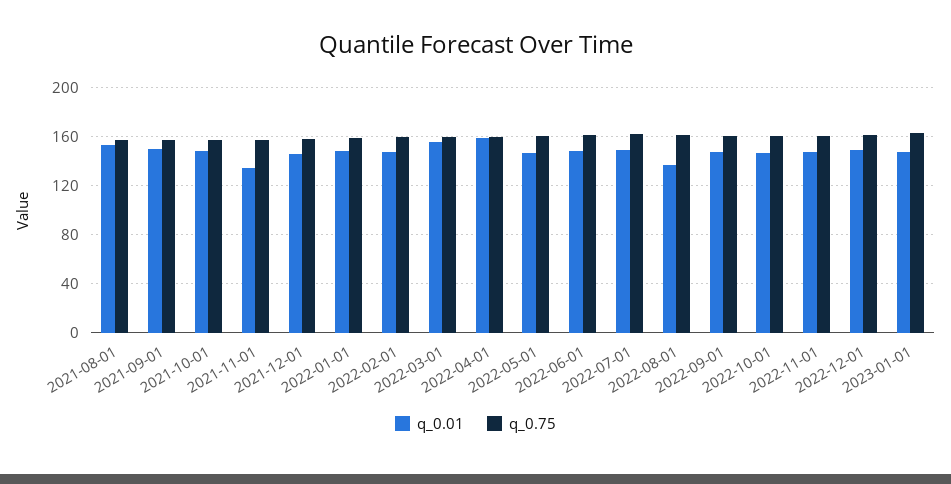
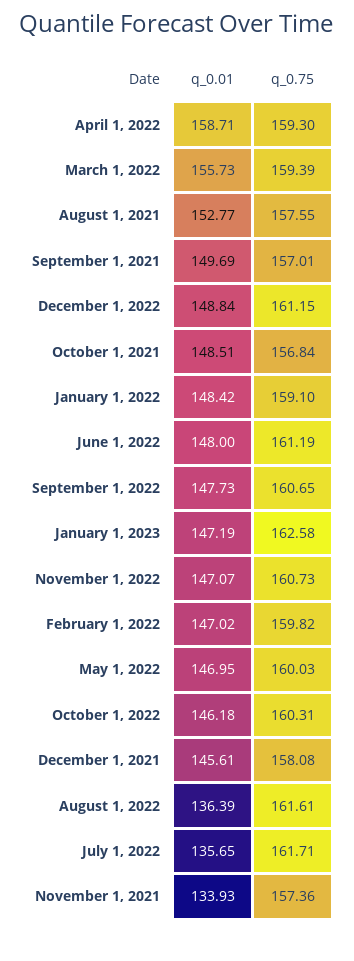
  {
    "q_0.01": {
      "2021-08-01": 152.77,
      "2021-09-01": 149.69,
      "2021-10-01": 148.51,
      "2021-11-01": 133.93,
      "2021-12-01": 145.61,
      "2022-01-01": 148.42,
      "2022-02-01": 147.02,
      "2022-03-01": 155.73,
      "2022-04-01": 158.71,
      "2022-05-01": 146.95,
      "2022-06-01": 148,
-     "2022-07-01": 150,
+     "2022-07-01": 135.65,
      "2022-08-01": 136.39,
      "2022-09-01": 147.73,
      "2022-10-01": 146.18,
      "2022-11-01": 147.07,
      "2022-12-01": 148.84,
      "2023-01-01": 147.19
    },
    "q_0.75": {
      "2021-08-01": 157.55,
      "2021-09-01": 157.01,
      "2021-10-01": 156.84,
      "2021-11-01": 157.36,
      "2021-12-01": 158.08,
      "2022-01-01": 159.1,
      "2022-02-01": 159.82,
      "2022-03-01": 159.39,
      "2022-04-01": 159.3,
      "2022-05-01": 160.03,
      "2022-06-01": 161.19,
      "2022-07-01": 161.71,
      "2022-08-01": 161.61,
      "2022-09-01": 160.65,
      "2022-10-01": 160.31,
      "2022-11-01": 160.73,
      "2022-12-01": 161.15,
      "2023-01-01": 162.58
    }
  }

